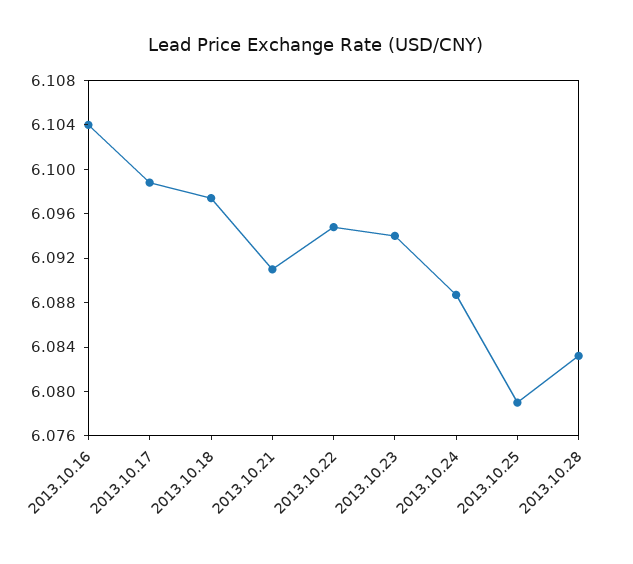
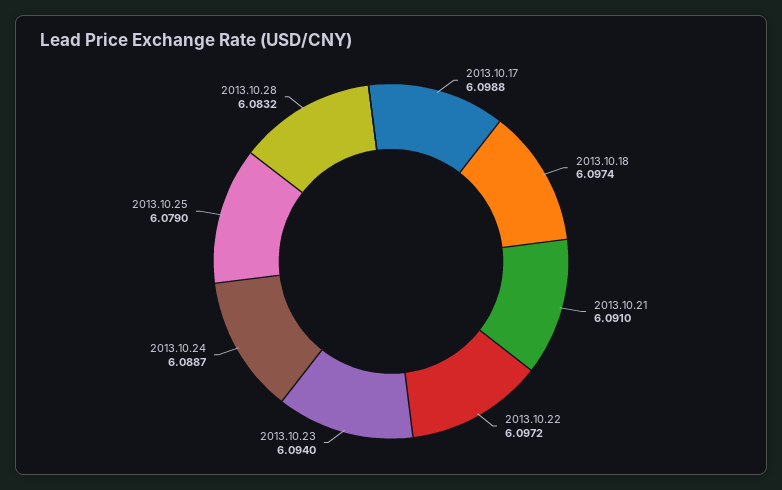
  {
-   "2013.10.16": 6.104,
    "2013.10.17": 6.0988,
    "2013.10.18": 6.0974,
    "2013.10.21": 6.091,
-   "2013.10.22": 6.095,
+   "2013.10.22": 6.0972,
    "2013.10.23": 6.094,
    "2013.10.24": 6.0887,
    "2013.10.25": 6.079,
    "2013.10.28": 6.0832
  }

